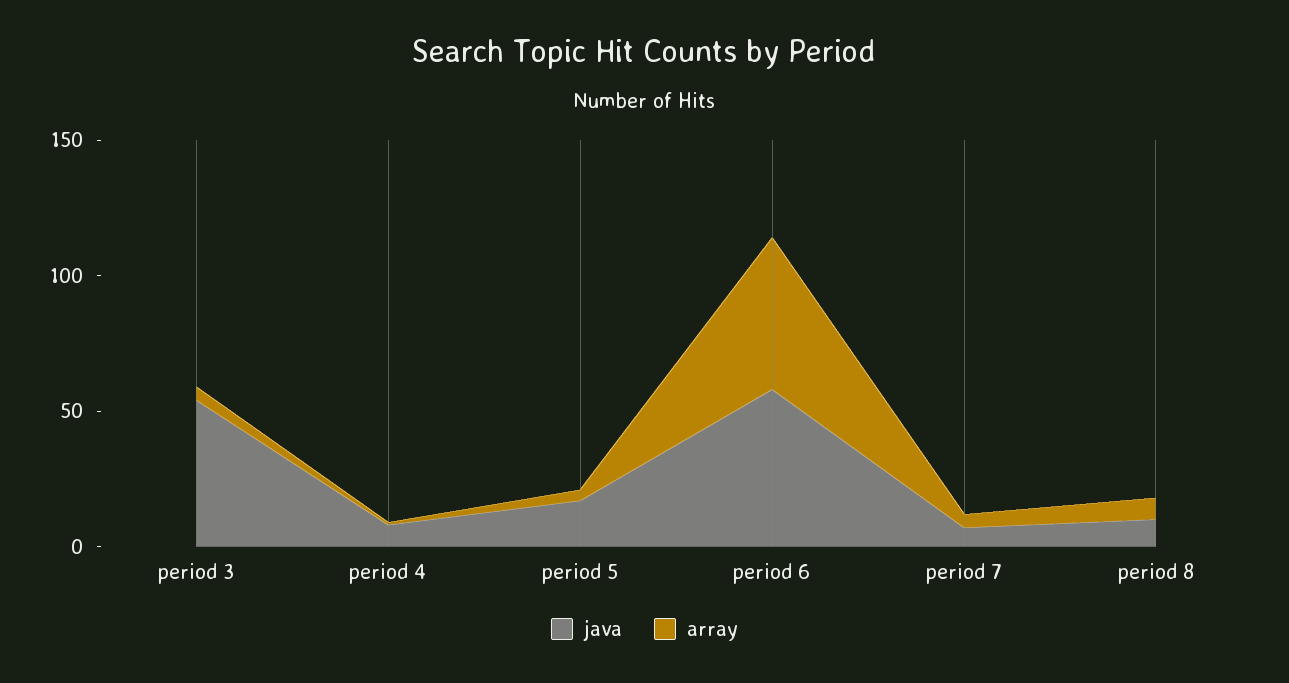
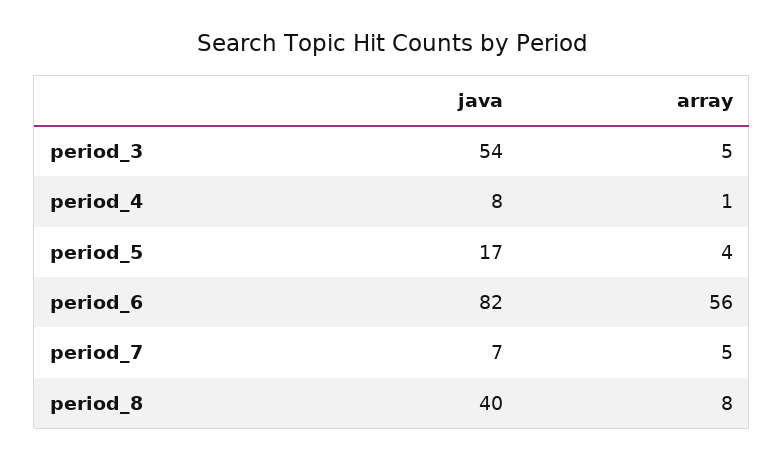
  {
    "java": {
      "period 3": 54,
      "period 4": 8,
      "period 5": 17,
-     "period 6": 60,
+     "period 6": 82,
      "period 7": 7,
-     "period 8": 10
+     "period 8": 40
    },
    "array": {
      "period 3": 5,
      "period 4": 1,
      "period 5": 4,
      "period 6": 56,
      "period 7": 5,
      "period 8": 8
    }
  }

